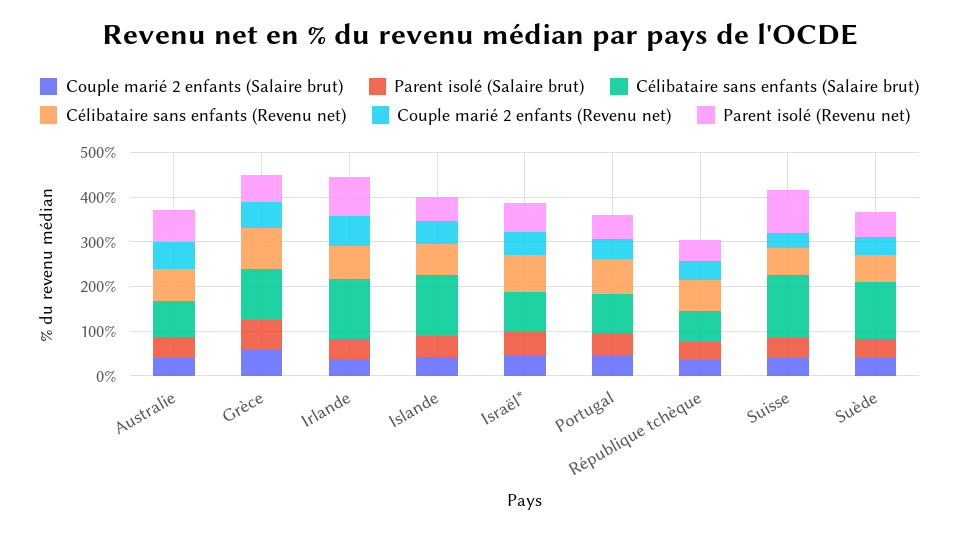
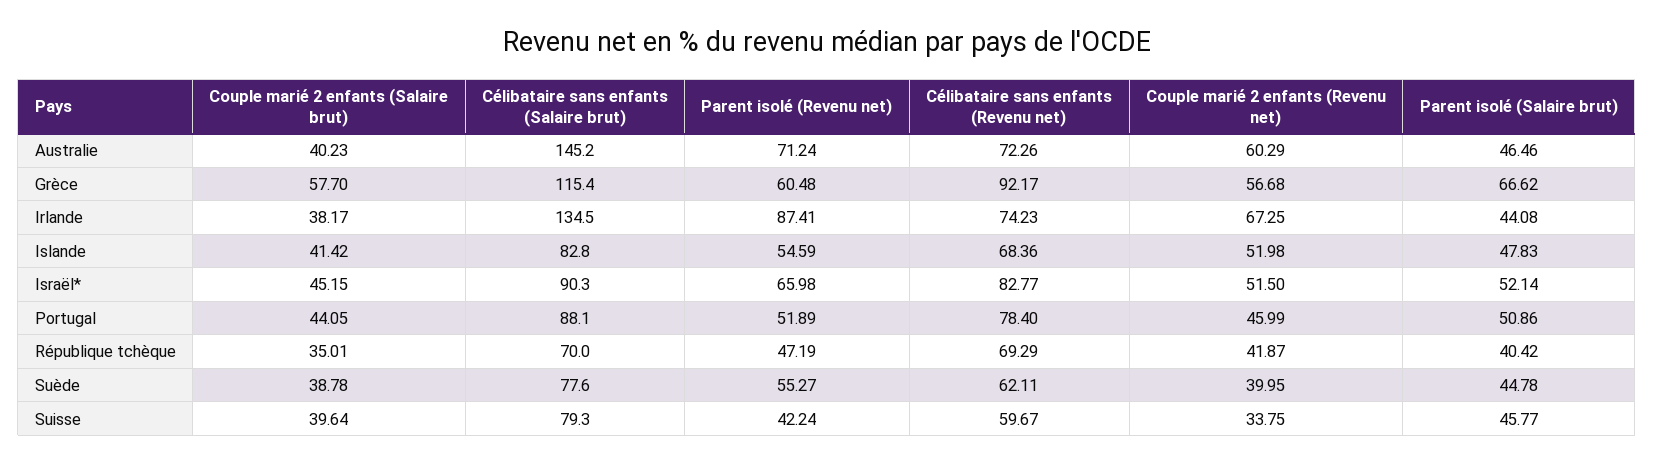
  {
    "Couple marié 2 enfants (Salaire brut)": {
      "Australie": 40.23,
      "Grèce": 57.7,
      "Irlande": 38.17,
      "Islande": 41.42,
      "Israël*": 45.15,
      "Portugal": 44.05,
      "République tchèque": 35.01,
      "Suisse": 39.64,
      "Suède": 38.78
    },
    "Parent isolé (Salaire brut)": {
      "Australie": 46.46,
      "Grèce": 66.62,
      "Irlande": 44.08,
      "Islande": 47.83,
      "Israël*": 52.14,
      "Portugal": 50.86,
      "République tchèque": 40.42,
      "Suisse": 45.77,
      "Suède": 44.78
    },
    "Célibataire sans enfants (Salaire brut)": {
-     "Australie": 80,
+     "Australie": 145.2,
      "Grèce": 115.4,
      "Irlande": 134.5,
-     "Islande": 140,
+     "Islande": 82.8,
      "Israël*": 90.3,
      "Portugal": 88.1,
      "République tchèque": 70,
-     "Suisse": 140,
+     "Suisse": 79.3,
-     "Suède": 120
+     "Suède": 77.6
    },
    "Célibataire sans enfants (Revenu net)": {
      "Australie": 72.26,
      "Grèce": 92.17,
      "Irlande": 74.23,
      "Islande": 68.36,
      "Israël*": 82.77,
      "Portugal": 78.4,
      "République tchèque": 69.29,
      "Suisse": 59.67,
      "Suède": 62.11
    },
    "Couple marié 2 enfants (Revenu net)": {
      "Australie": 60.29,
      "Grèce": 56.68,
      "Irlande": 67.25,
      "Islande": 51.98,
      "Israël*": 51.5,
      "Portugal": 45.99,
      "République tchèque": 41.87,
      "Suisse": 33.75,
      "Suède": 39.95
    },
    "Parent isolé (Revenu net)": {
      "Australie": 71.24,
      "Grèce": 60.48,
      "Irlande": 87.41,
      "Islande": 54.59,
      "Israël*": 65.98,
      "Portugal": 51.89,
      "République tchèque": 47.19,
-     "Suisse": 100,
+     "Suisse": 42.24,
      "Suède": 55.27
    }
  }

